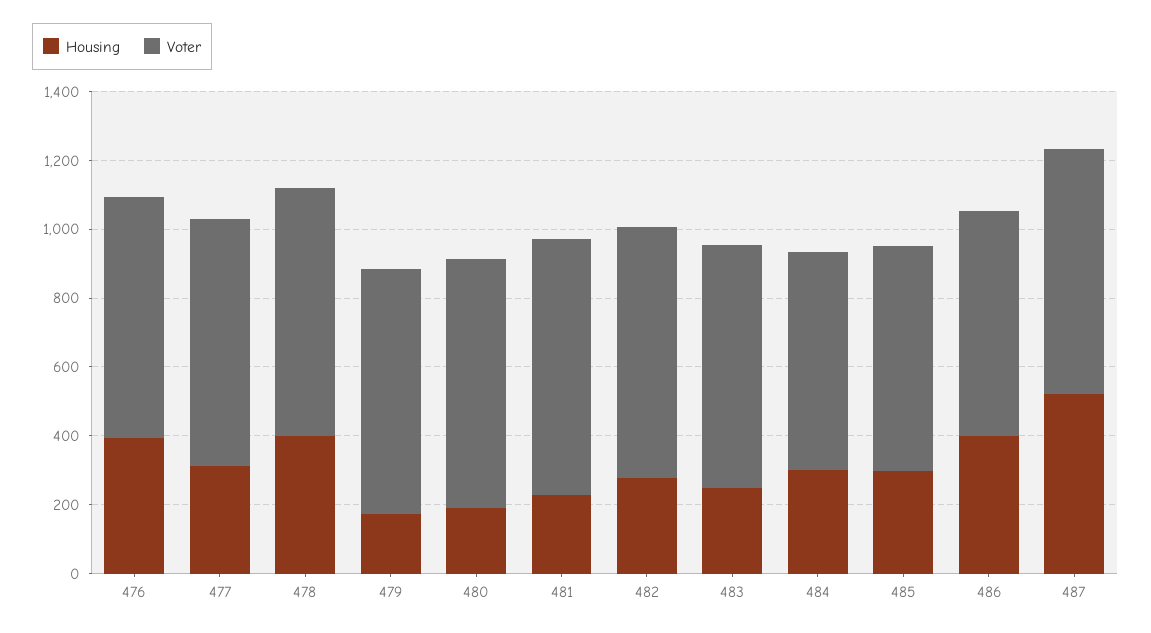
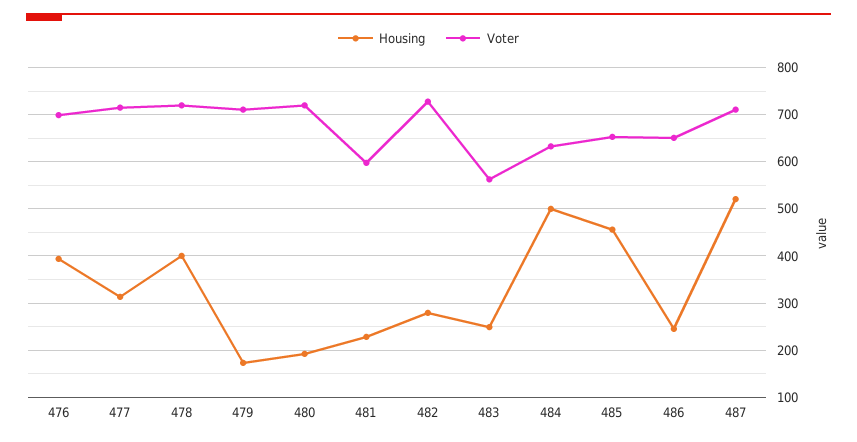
  {
    "Housing": {
      "476": 400,
      "477": 320,
      "478": 400,
      "479": 180,
      "480": 200,
      "481": 220,
      "482": 280,
      "483": 240,
-     "484": 300,
+     "484": 500,
-     "485": 300,
+     "485": 460,
-     "486": 400,
+     "486": 240,
      "487": 520
    },
    "Voter": {
      "476": 700,
      "477": 720,
      "478": 720,
      "479": 720,
      "480": 720,
-     "481": 750,
+     "481": 600,
      "482": 720,
-     "483": 700,
+     "483": 560,
      "484": 640,
      "485": 660,
      "486": 660,
      "487": 720
    }
  }

